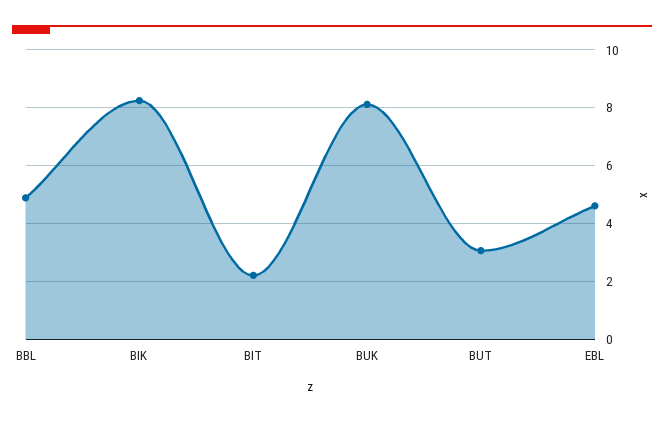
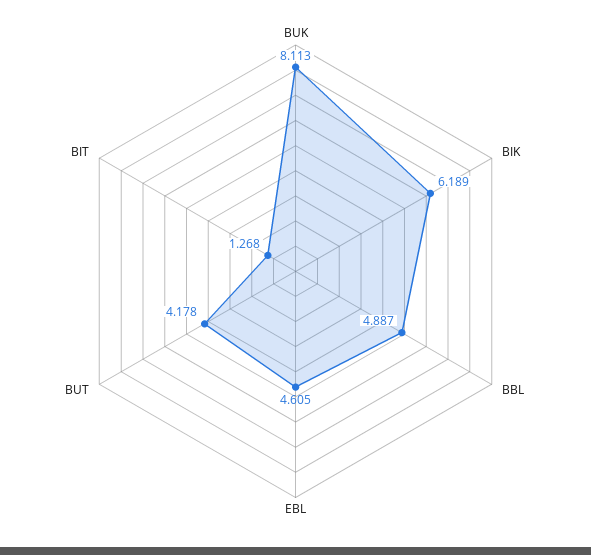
  {
    "BBL": 4.887,
-   "BIK": 8.25,
+   "BIK": 6.189,
-   "BIT": 2.25,
+   "BIT": 1.268,
    "BUK": 8.113,
-   "BUT": 3,
+   "BUT": 4.178,
    "EBL": 4.605
  }

